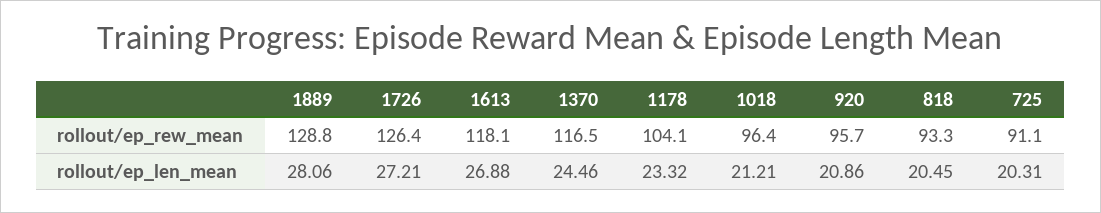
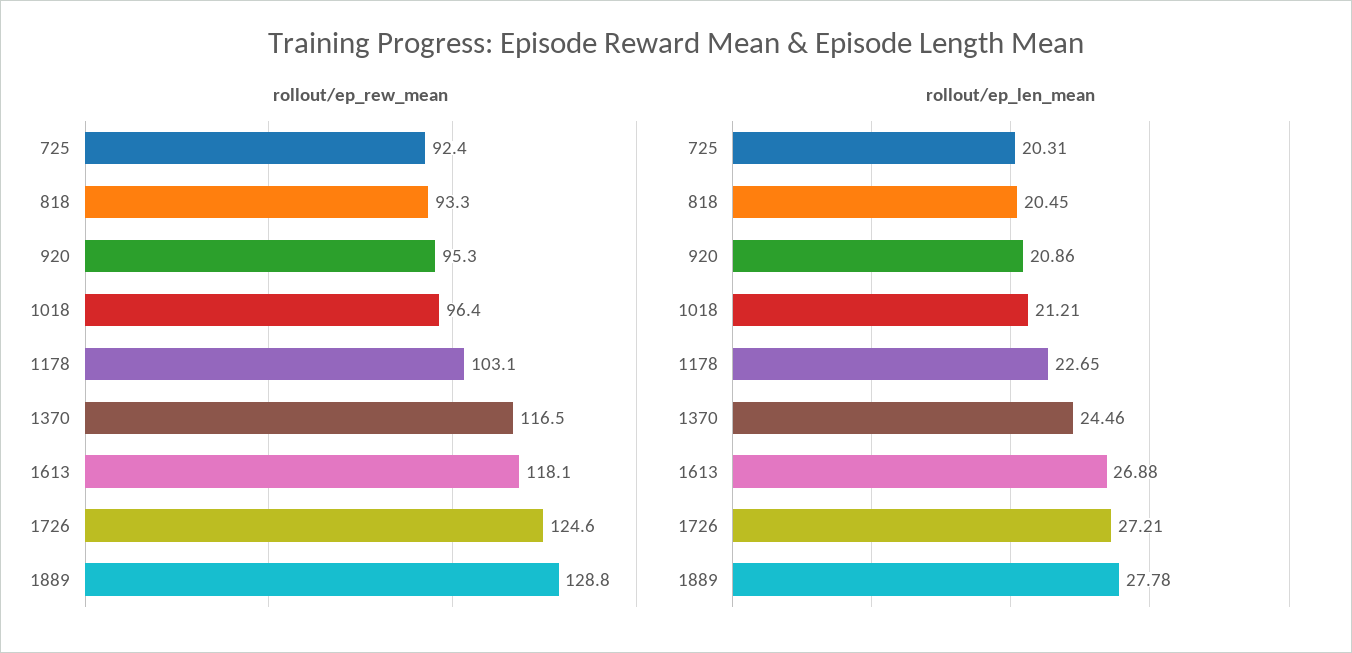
  {
    "rollout/ep_rew_mean": {
      "1889": 128.8,
-     "1726": 126.4,
+     "1726": 124.6,
      "1613": 118.1,
      "1370": 116.5,
-     "1178": 104.1,
+     "1178": 103.1,
      "1018": 96.4,
-     "920": 95.7,
+     "920": 95.3,
      "818": 93.3,
-     "725": 91.1
+     "725": 92.4
    },
    "rollout/ep_len_mean": {
-     "1889": 28.06,
+     "1889": 27.78,
      "1726": 27.21,
      "1613": 26.88,
      "1370": 24.46,
-     "1178": 23.32,
+     "1178": 22.65,
      "1018": 21.21,
      "920": 20.86,
      "818": 20.45,
      "725": 20.31
    }
  }

